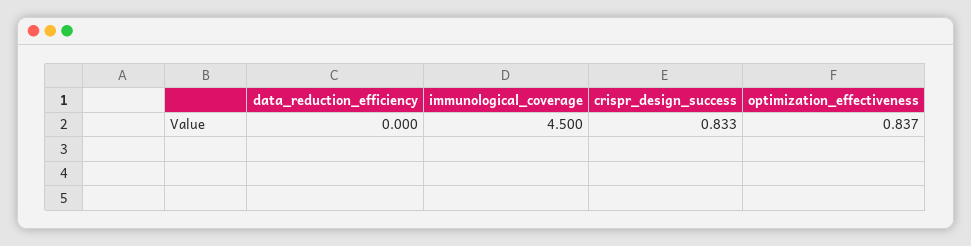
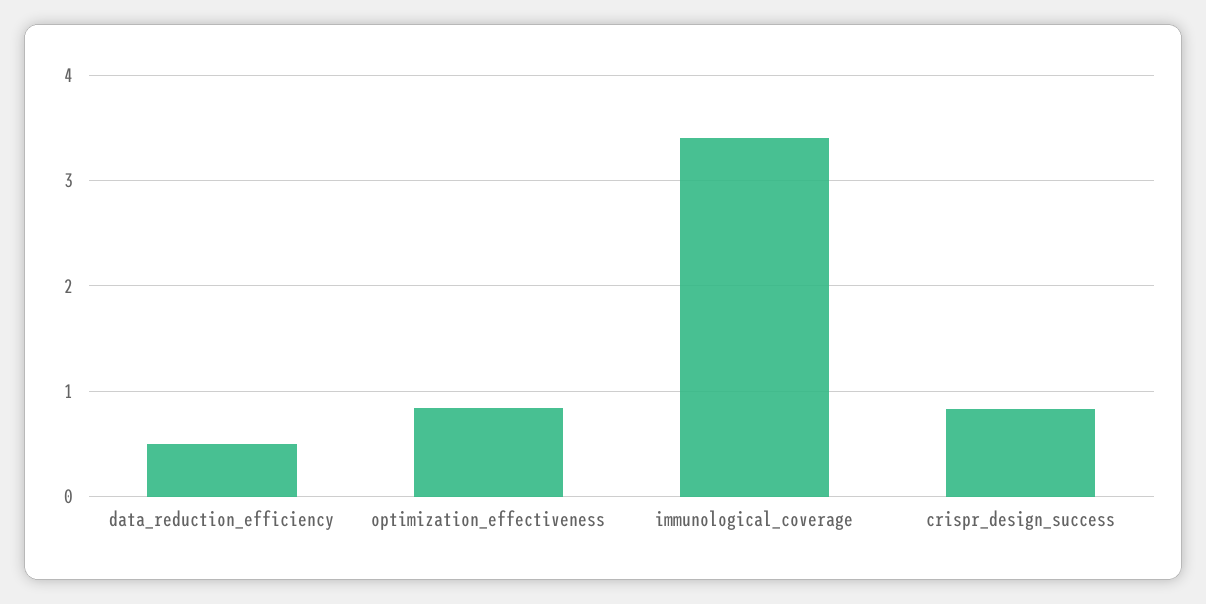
  {
-   "data_reduction_efficiency": 0,
+   "data_reduction_efficiency": 0.5,
-   "immunological_coverage": 4.5,
+   "immunological_coverage": 3.4,
    "crispr_design_success": 0.833,
    "optimization_effectiveness": 0.837
  }

